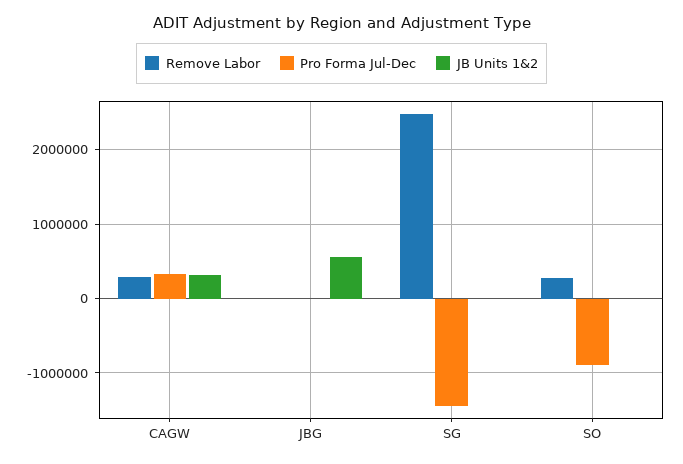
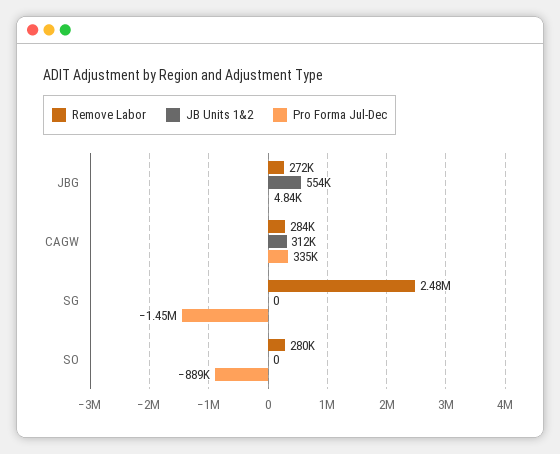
  {
    "Remove Labor": {
      "CAGW": 284000,
-     "JBG": 0,
+     "JBG": 272000,
      "SG": 2480000,
      "SO": 280000
    },
    "Pro Forma Jul-Dec": {
      "CAGW": 335000,
      "JBG": 4840,
      "SG": -1450000,
      "SO": -889000
    },
    "JB Units 1&2": {
      "CAGW": 312000,
      "JBG": 554000,
      "SG": 0,
      "SO": 0
    }
  }

